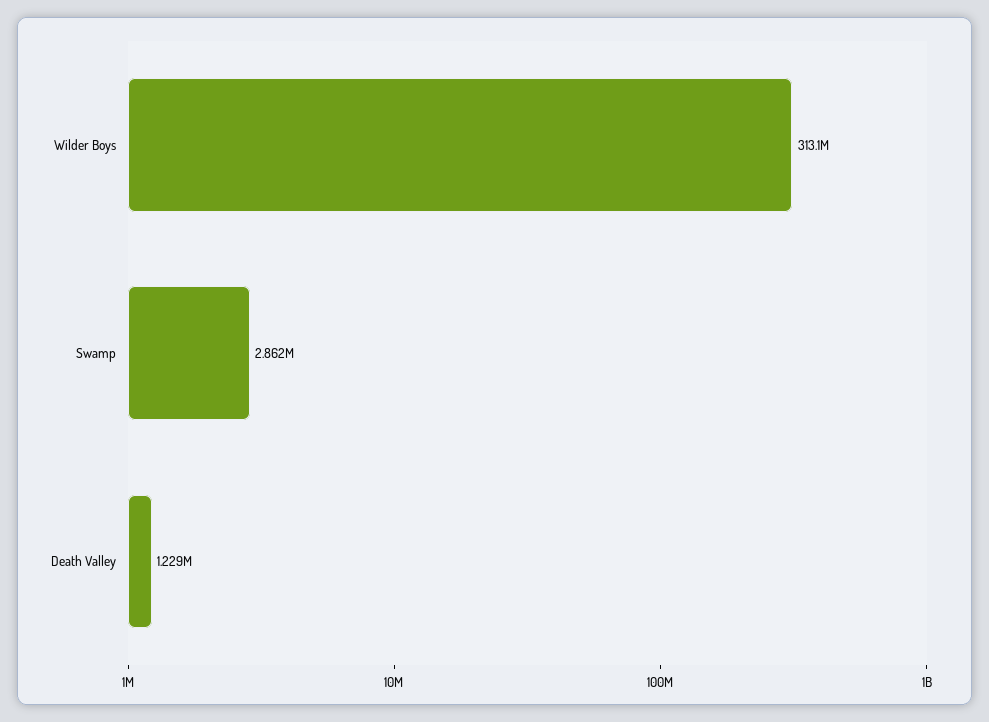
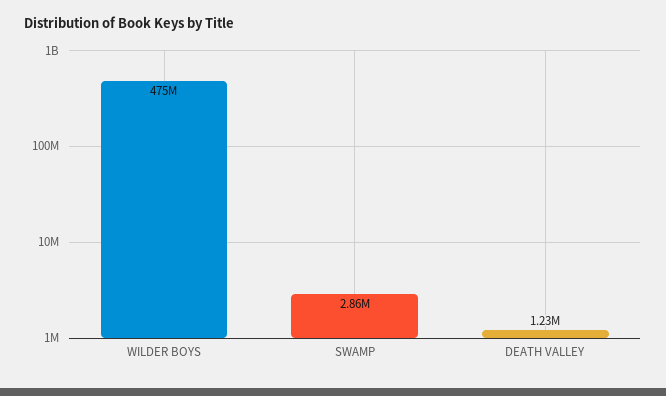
  {
-   "Wilder Boys": 313100000,
+   "Wilder Boys": 475000000,
    "Swamp": 2862000,
    "Death Valley": 1229000
  }

